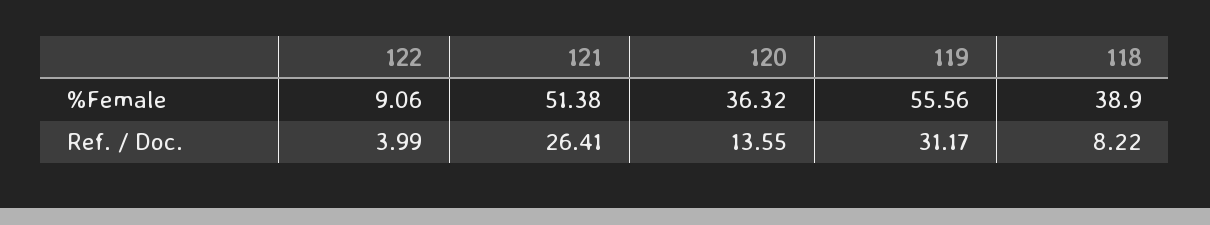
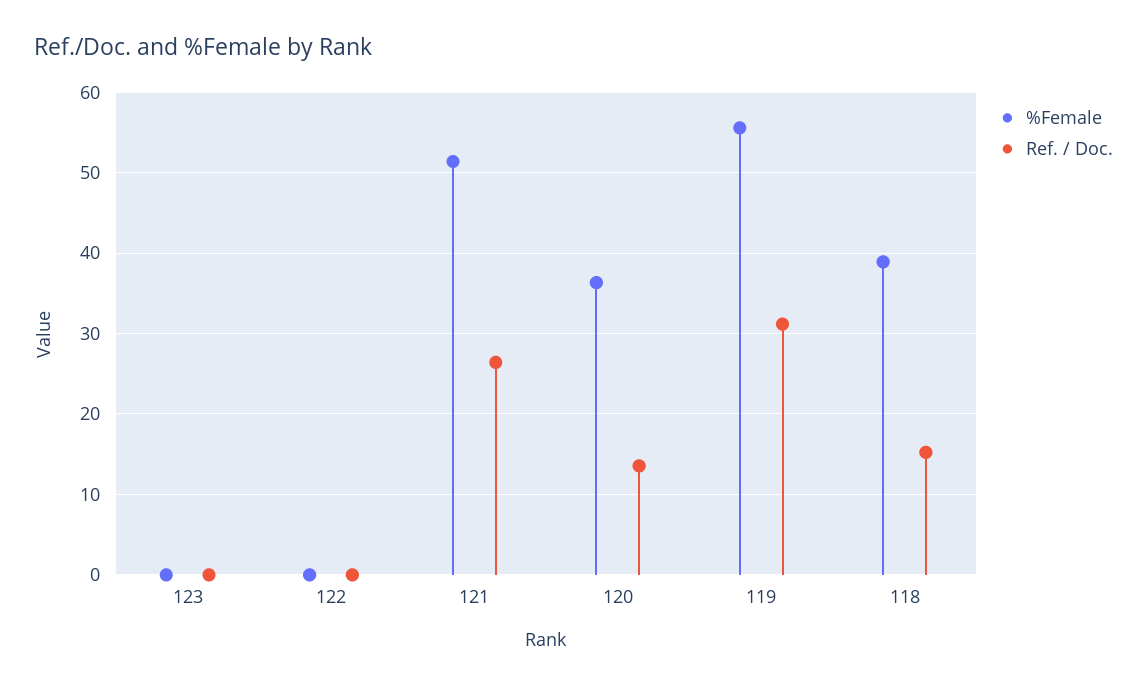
  {
    "%Female": {
-     "122": 9.06,
+     "122": 0,
      "121": 51.38,
      "120": 36.32,
      "119": 55.56,
-     "118": 38.9
+     "118": 38.9,
+     "123": 0
    },
    "Ref. / Doc.": {
-     "122": 3.99,
+     "122": 0,
      "121": 26.41,
      "120": 13.55,
      "119": 31.17,
-     "118": 8.22
+     "118": 15,
+     "123": 0
    }
  }

